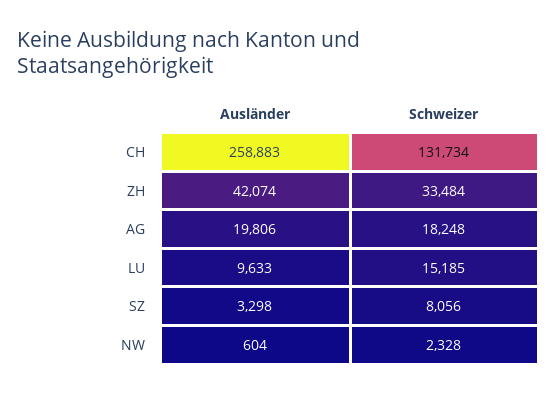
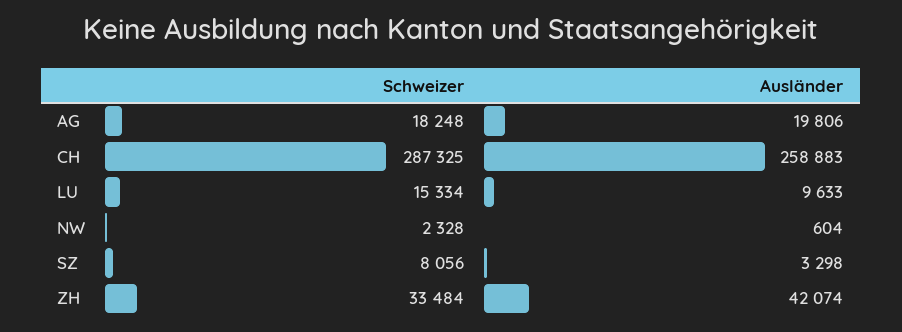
  {
    "Ausländer": {
      "CH": 258883,
      "ZH": 42074,
      "AG": 19806,
      "LU": 9633,
      "SZ": 3298,
      "NW": 604
    },
    "Schweizer": {
-     "CH": 131734,
+     "CH": 287325,
      "ZH": 33484,
      "AG": 18248,
-     "LU": 15185,
+     "LU": 15334,
      "SZ": 8056,
      "NW": 2328
    }
  }

